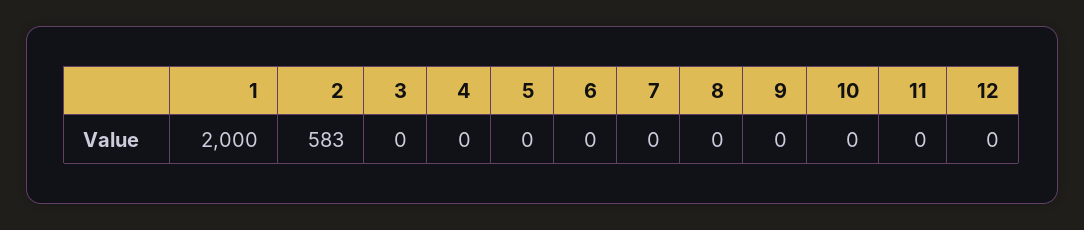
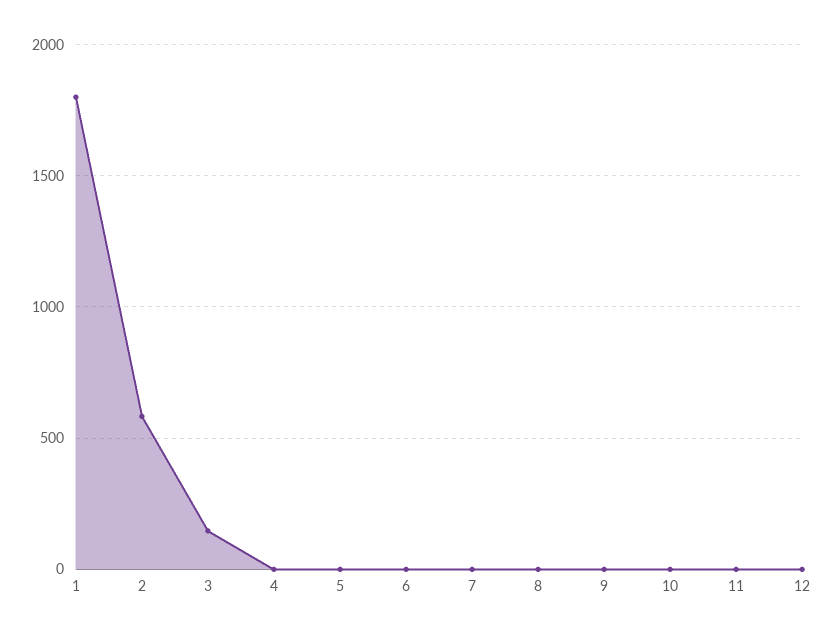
  {
-   "1": 2000,
+   "1": 1800,
    "2": 583,
-   "3": 0,
+   "3": 150,
    "4": 0,
    "5": 0,
    "6": 0,
    "7": 0,
    "8": 0,
    "9": 0,
    "10": 0,
    "11": 0,
    "12": 0
  }

